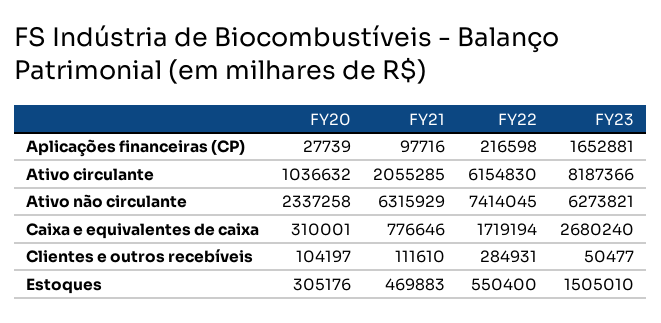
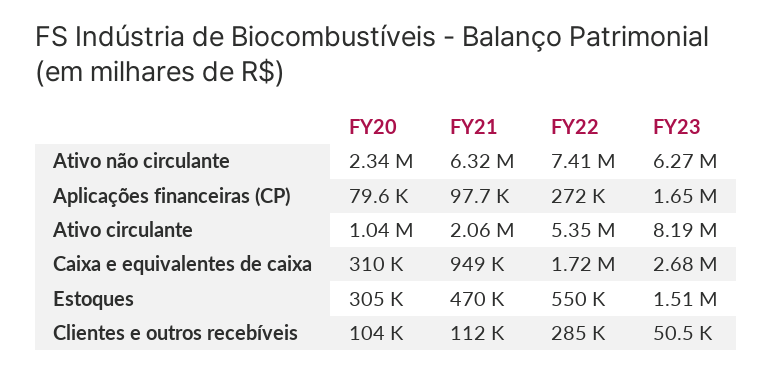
  {
    "FY20": {
-     "Aplicações financeiras (CP)": 27739,
+     "Aplicações financeiras (CP)": 79600,
      "Ativo circulante": 1036632,
      "Ativo não circulante": 2337258,
      "Caixa e equivalentes de caixa": 310001,
      "Clientes e outros recebíveis": 104197,
      "Estoques": 305176
    },
    "FY21": {
      "Aplicações financeiras (CP)": 97716,
      "Ativo circulante": 2055285,
      "Ativo não circulante": 6315929,
-     "Caixa e equivalentes de caixa": 776646,
+     "Caixa e equivalentes de caixa": 949000,
      "Clientes e outros recebíveis": 111610,
      "Estoques": 469883
    },
    "FY22": {
-     "Aplicações financeiras (CP)": 216598,
+     "Aplicações financeiras (CP)": 272000,
-     "Ativo circulante": 6154830,
+     "Ativo circulante": 5350000,
      "Ativo não circulante": 7414045,
      "Caixa e equivalentes de caixa": 1719194,
      "Clientes e outros recebíveis": 284931,
      "Estoques": 550400
    },
    "FY23": {
      "Aplicações financeiras (CP)": 1652881,
      "Ativo circulante": 8187366,
      "Ativo não circulante": 6273821,
      "Caixa e equivalentes de caixa": 2680240,
      "Clientes e outros recebíveis": 50477,
      "Estoques": 1505010
    }
  }

